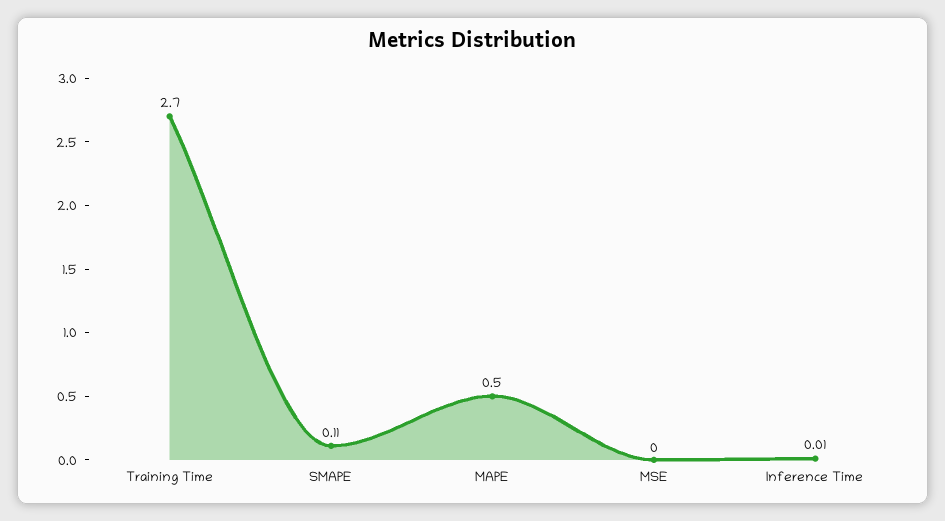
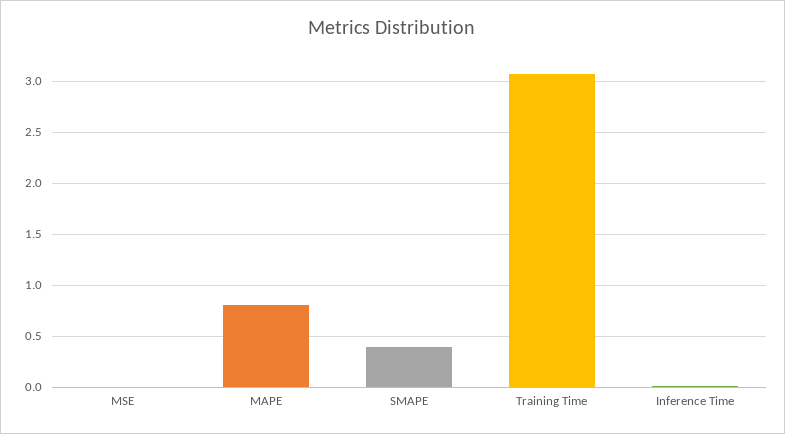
  {
-   "Training Time": 2.7,
+   "Training Time": 3.1,
-   "SMAPE": 0.11,
+   "SMAPE": 0.4,
-   "MAPE": 0.5,
+   "MAPE": 0.8,
    "MSE": 0,
    "Inference Time": 0.01
  }

